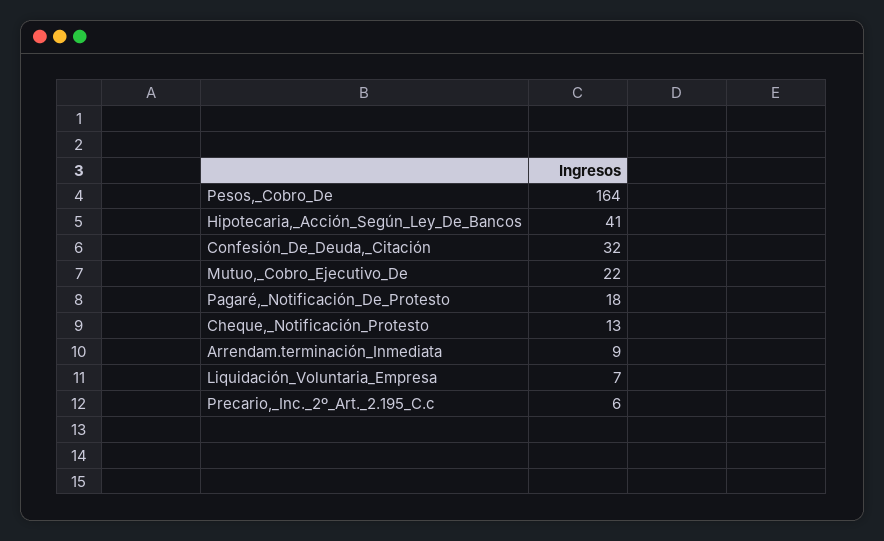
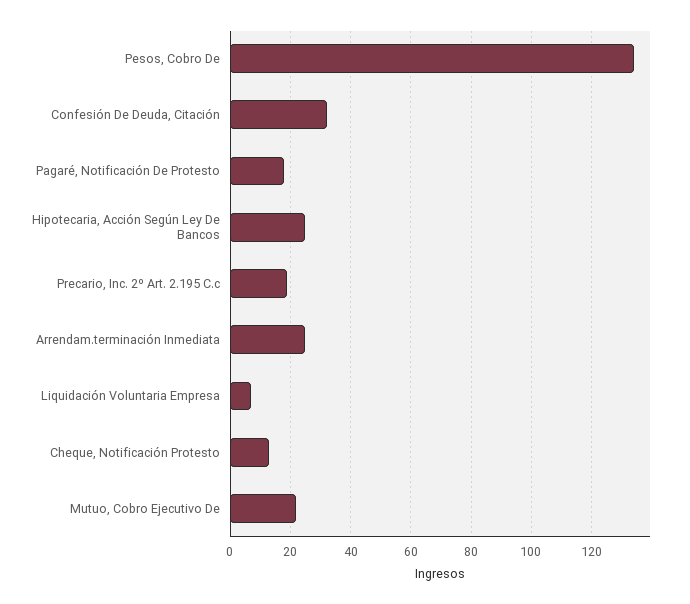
  {
-   "Pesos,_Cobro_De": 164,
+   "Pesos,_Cobro_De": 135,
-   "Hipotecaria,_Acción_Según_Ley_De_Bancos": 41,
+   "Hipotecaria,_Acción_Según_Ley_De_Bancos": 25,
    "Confesión_De_Deuda,_Citación": 32,
    "Mutuo,_Cobro_Ejecutivo_De": 22,
    "Pagaré,_Notificación_De_Protesto": 18,
    "Cheque,_Notificación_Protesto": 13,
-   "Arrendam.terminación_Inmediata": 9,
+   "Arrendam.terminación_Inmediata": 25,
    "Liquidación_Voluntaria_Empresa": 7,
-   "Precario,_Inc._2º_Art._2.195_C.c": 6
+   "Precario,_Inc._2º_Art._2.195_C.c": 20
  }

